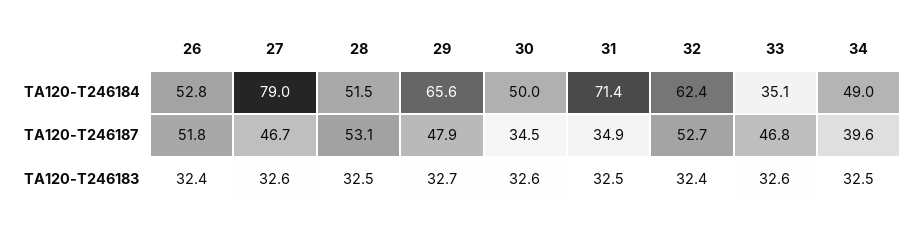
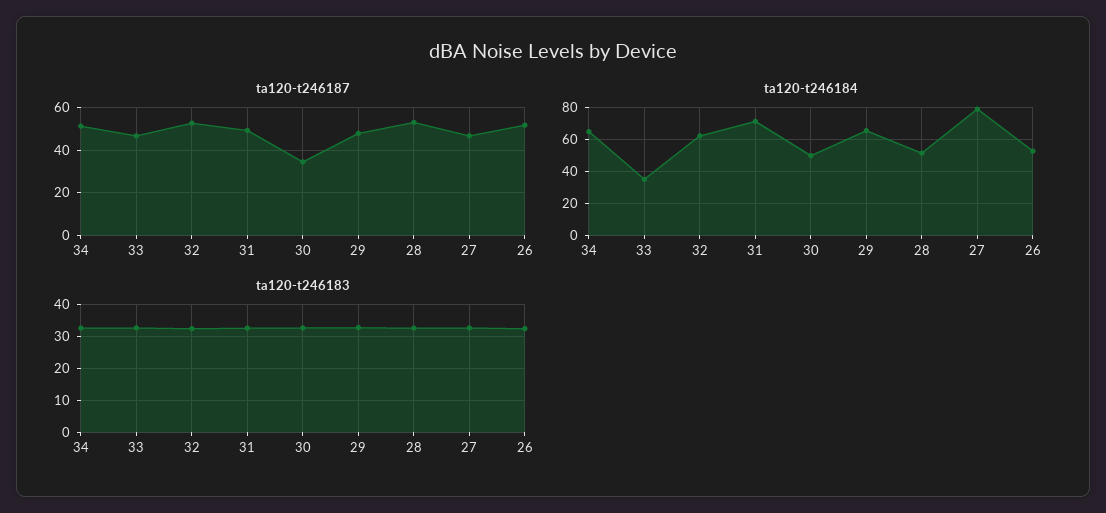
  {
    "TA120-T246184": {
      "26": 52.8,
      "27": 79,
      "28": 51.5,
      "29": 65.6,
      "30": 50,
      "31": 71.4,
      "32": 62.4,
      "33": 35.1,
-     "34": 49
+     "34": 65
    },
    "TA120-T246187": {
      "26": 51.8,
      "27": 46.7,
      "28": 53.1,
      "29": 47.9,
      "30": 34.5,
-     "31": 34.9,
+     "31": 50,
      "32": 52.7,
      "33": 46.8,
-     "34": 39.6
+     "34": 50
    },
    "TA120-T246183": {
      "26": 32.4,
      "27": 32.6,
      "28": 32.5,
      "29": 32.7,
      "30": 32.6,
      "31": 32.5,
      "32": 32.4,
      "33": 32.6,
      "34": 32.5
    }
  }

